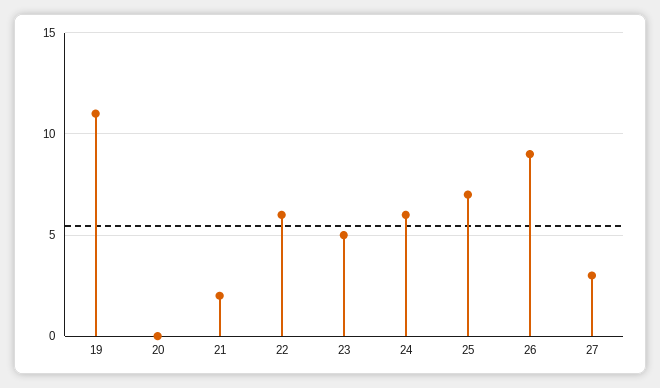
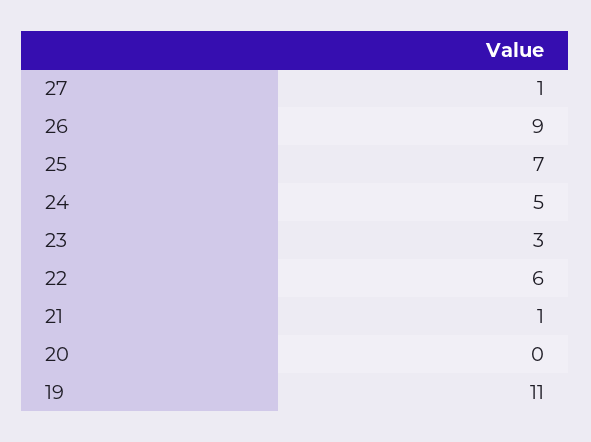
  {
    "19": 11,
    "20": 0,
-   "21": 2,
+   "21": 1,
    "22": 6,
-   "23": 5,
+   "23": 3,
-   "24": 6,
+   "24": 5,
    "25": 7,
    "26": 9,
-   "27": 3
+   "27": 1
  }

